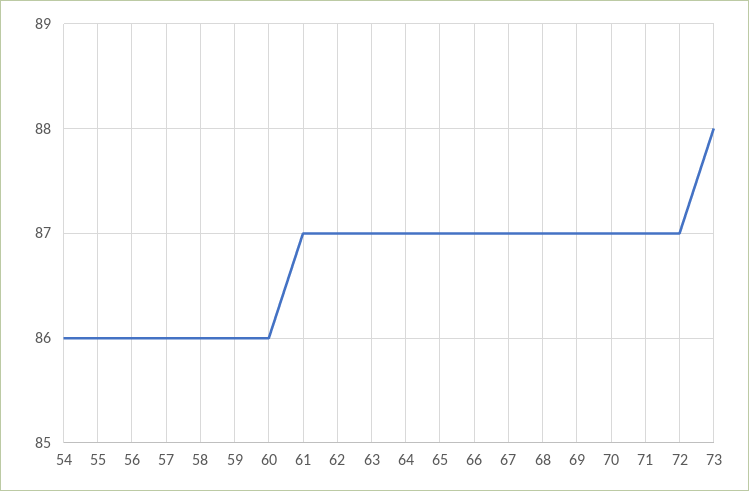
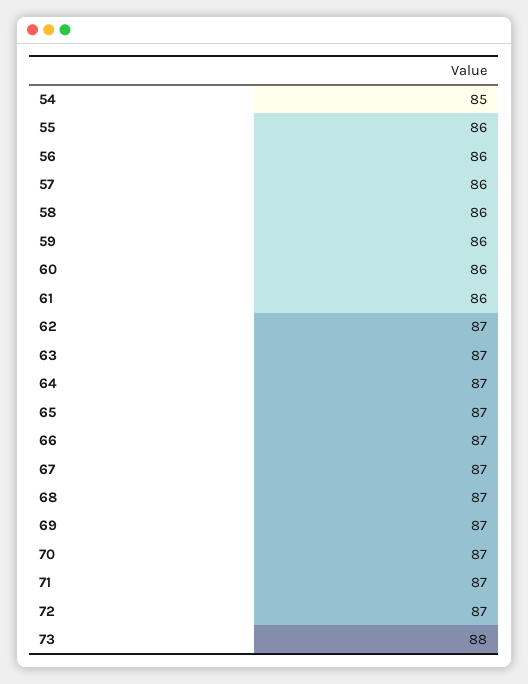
  {
-   "54": 86,
+   "54": 85,
    "55": 86,
    "56": 86,
    "57": 86,
    "58": 86,
    "59": 86,
    "60": 86,
-   "61": 87,
+   "61": 86,
    "62": 87,
    "63": 87,
    "64": 87,
    "65": 87,
    "66": 87,
    "67": 87,
    "68": 87,
    "69": 87,
    "70": 87,
    "71": 87,
    "72": 87,
    "73": 88
  }

